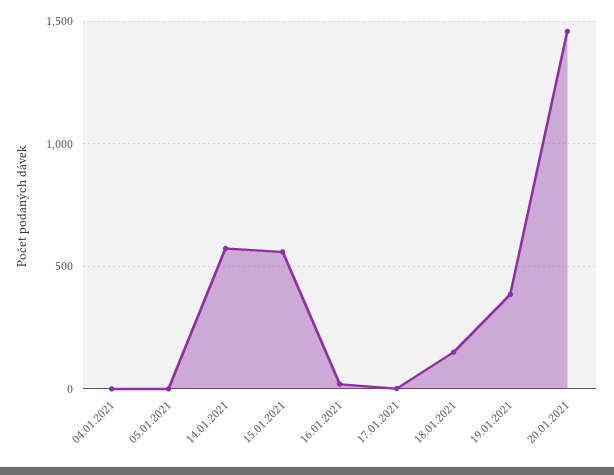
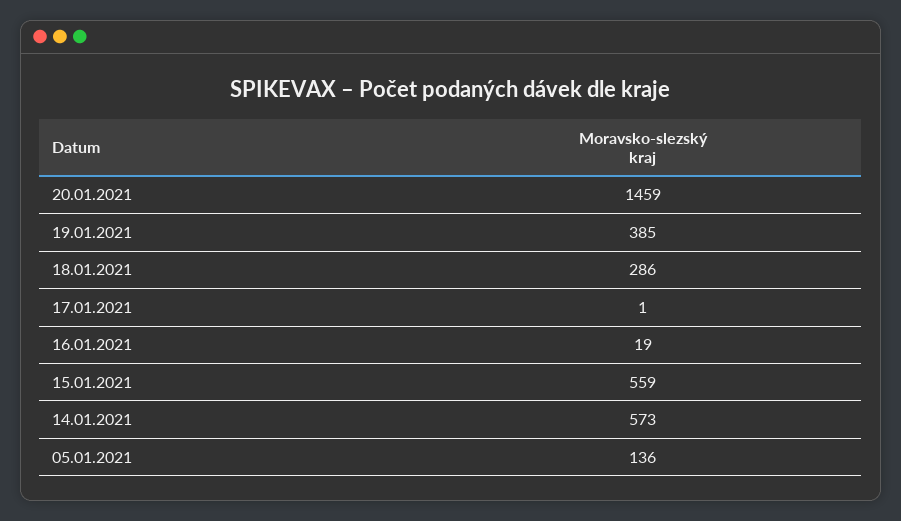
  {
-   "04.01.2021": 0,
-   "05.01.2021": 0,
+   "05.01.2021": 136,
    "14.01.2021": 573,
    "15.01.2021": 559,
    "16.01.2021": 19,
    "17.01.2021": 1,
-   "18.01.2021": 150,
+   "18.01.2021": 286,
    "19.01.2021": 385,
    "20.01.2021": 1459
  }

